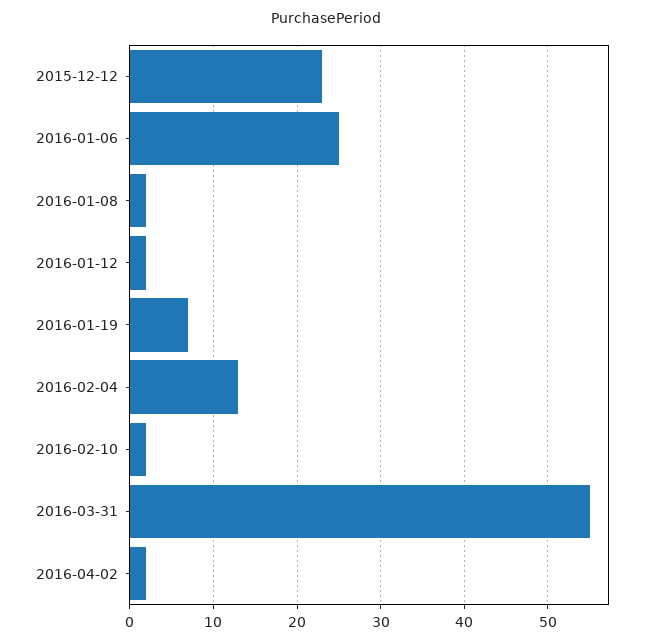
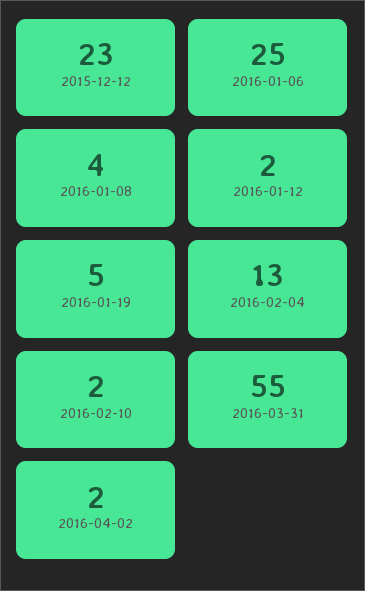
  {
    "2015-12-12": 23,
    "2016-01-06": 25,
-   "2016-01-08": 2,
+   "2016-01-08": 4,
    "2016-01-12": 2,
-   "2016-01-19": 7,
+   "2016-01-19": 5,
    "2016-02-04": 13,
    "2016-02-10": 2,
    "2016-03-31": 55,
    "2016-04-02": 2
  }

